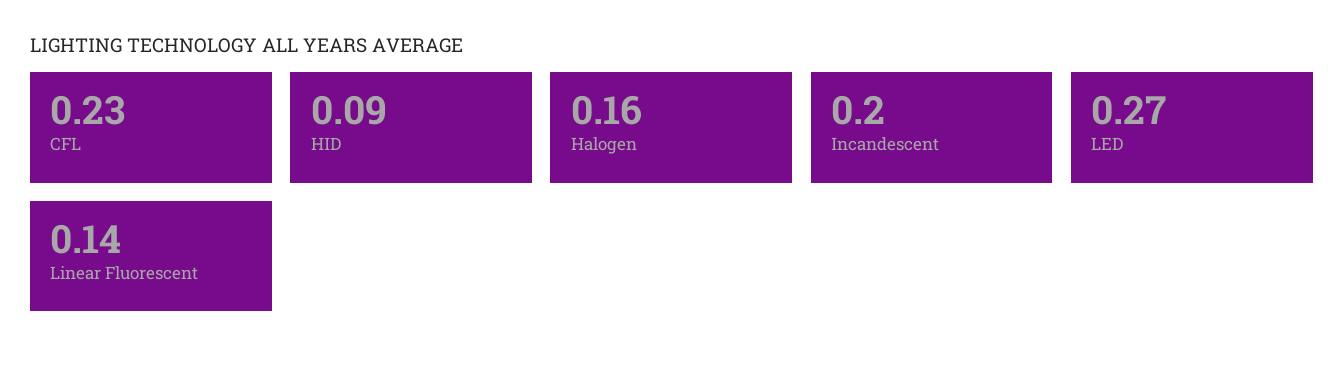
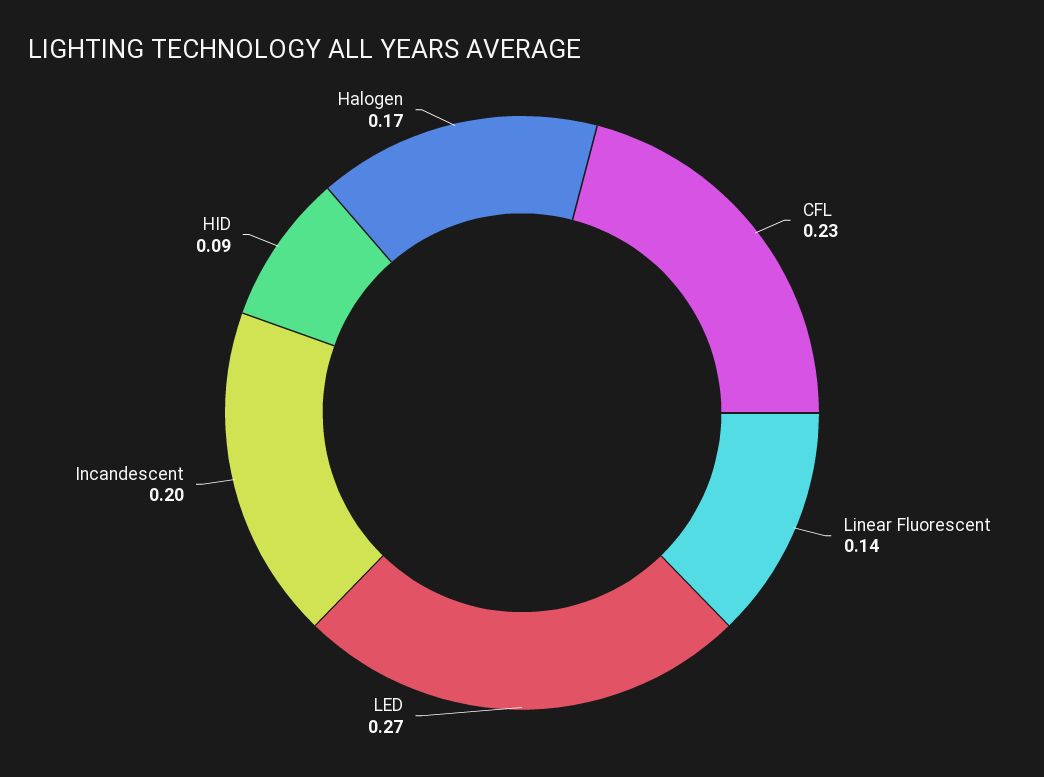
  {
    "CFL": 0.23,
    "HID": 0.09,
-   "Halogen": 0.16,
+   "Halogen": 0.17,
    "Incandescent": 0.2,
    "LED": 0.27,
    "Linear Fluorescent": 0.14
  }

